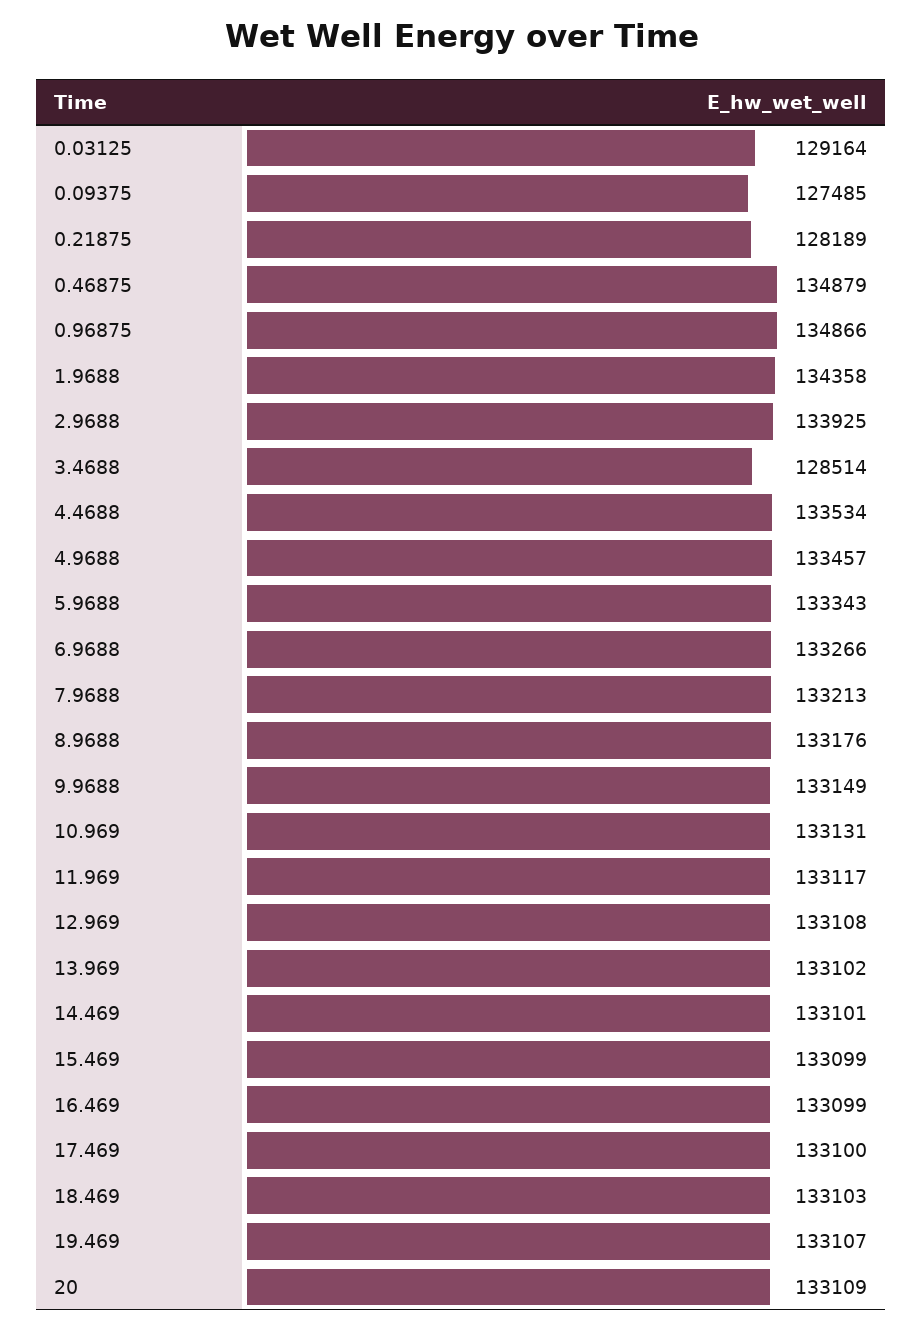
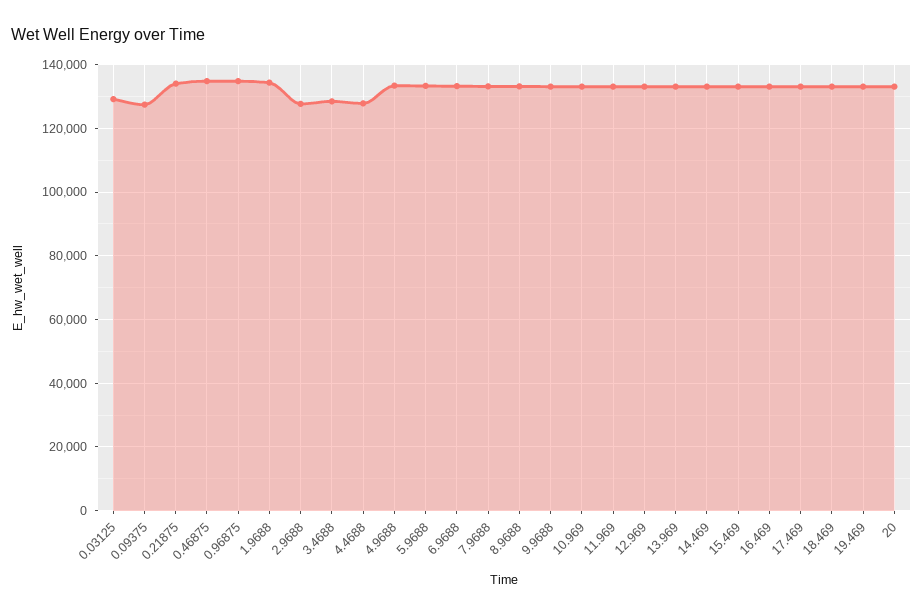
  {
    "0.03125": 129164,
    "0.09375": 127485,
-   "0.21875": 128189,
+   "0.21875": 134000,
    "0.46875": 134879,
    "0.96875": 134866,
    "1.9688": 134358,
-   "2.9688": 133925,
+   "2.9688": 128000,
    "3.4688": 128514,
-   "4.4688": 133534,
+   "4.4688": 128000,
    "4.9688": 133457,
    "5.9688": 133343,
    "6.9688": 133266,
    "7.9688": 133213,
    "8.9688": 133176,
    "9.9688": 133149,
    "10.969": 133131,
    "11.969": 133117,
    "12.969": 133108,
    "13.969": 133102,
    "14.469": 133101,
    "15.469": 133099,
    "16.469": 133099,
    "17.469": 133100,
    "18.469": 133103,
    "19.469": 133107,
    "20": 133109
  }

